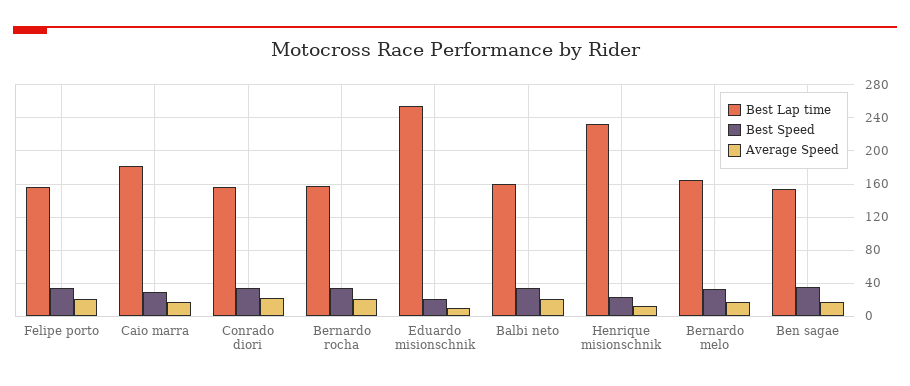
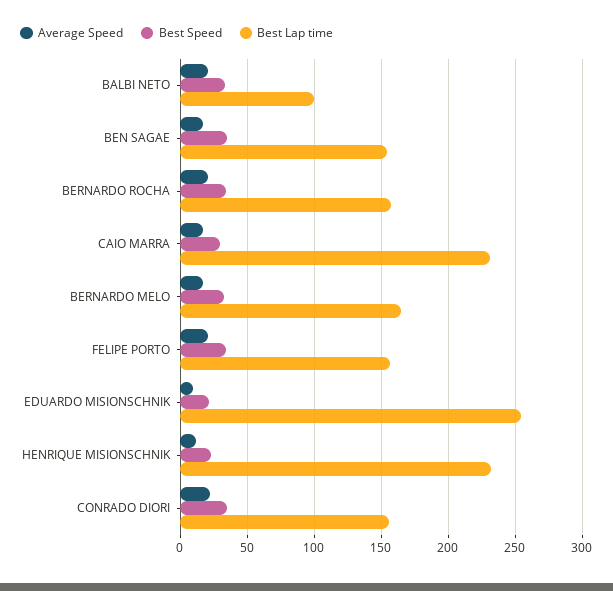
  {
    "Best Lap time": {
      "Felipe porto": 155,
-     "Caio marra": 180,
+     "Caio marra": 230,
      "Conrado diori": 155,
      "Bernardo rocha": 155,
      "Eduardo misionschnik": 255,
-     "Balbi neto": 160,
+     "Balbi neto": 100,
      "Henrique misionschnik": 230,
      "Bernardo melo": 165,
      "Ben sagae": 155
    },
    "Best Speed": {
      "Felipe porto": 35,
      "Caio marra": 30,
      "Conrado diori": 35,
      "Bernardo rocha": 35,
      "Eduardo misionschnik": 20,
      "Balbi neto": 35,
      "Henrique misionschnik": 25,
      "Bernardo melo": 35,
      "Ben sagae": 35
    },
    "Average Speed": {
      "Felipe porto": 20,
      "Caio marra": 15,
      "Conrado diori": 20,
      "Bernardo rocha": 20,
      "Eduardo misionschnik": 10,
      "Balbi neto": 20,
      "Henrique misionschnik": 10,
      "Bernardo melo": 15,
      "Ben sagae": 15
    }
  }

